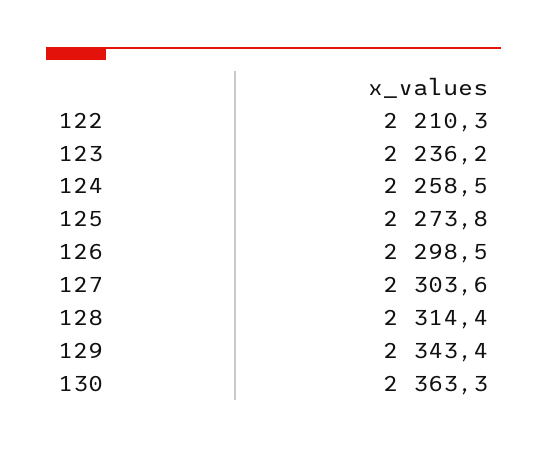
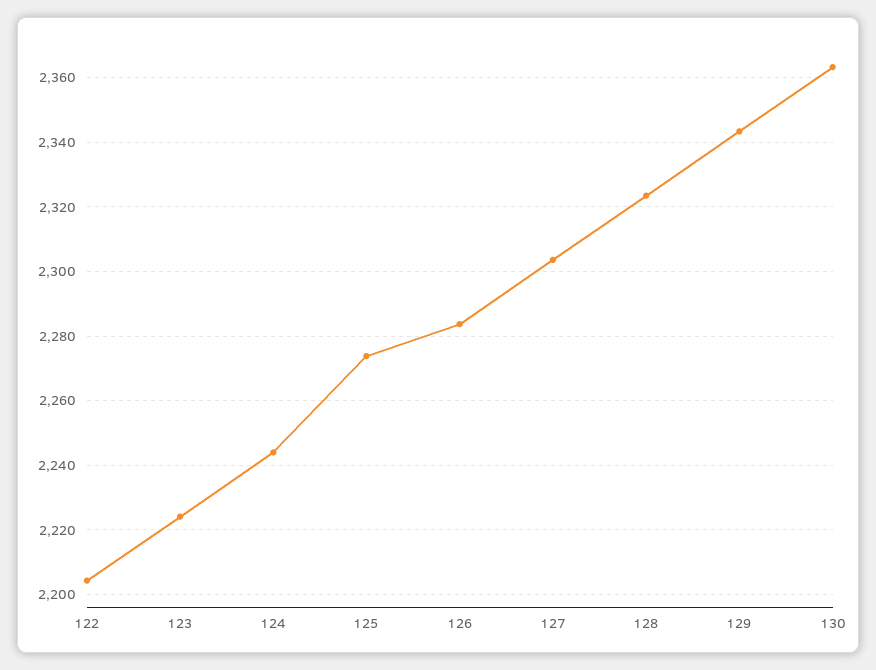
  {
-   "122": 2210.3,
+   "122": 2204,
-   "123": 2236.2,
+   "123": 2224,
-   "124": 2258.5,
+   "124": 2244,
    "125": 2273.8,
-   "126": 2298.5,
+   "126": 2284,
    "127": 2303.6,
-   "128": 2314.4,
+   "128": 2324,
    "129": 2343.4,
    "130": 2363.3
  }

